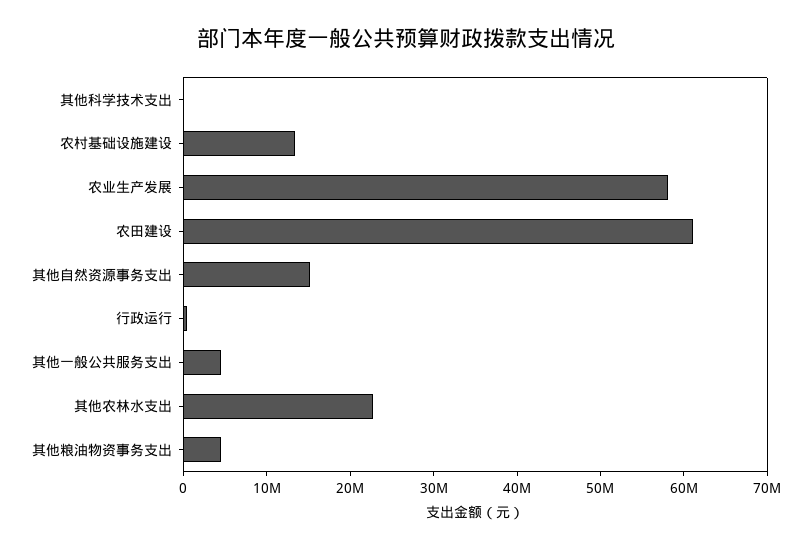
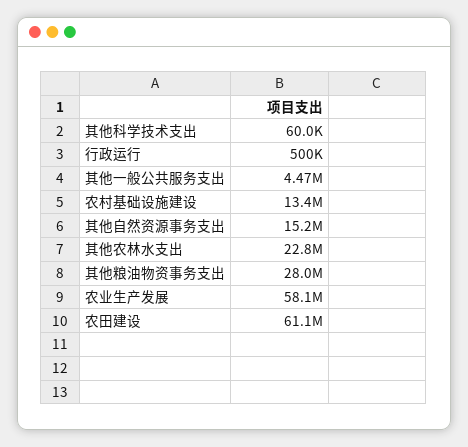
  {
    "其他科学技术支出": 60000,
    "农村基础设施建设": 13400000,
    "农业生产发展": 58100000,
    "农田建设": 61100000,
    "其他自然资源事务支出": 15200000,
    "行政运行": 500000,
    "其他一般公共服务支出": 4470000,
    "其他农林水支出": 22800000,
-   "其他粮油物资事务支出": 4000000
+   "其他粮油物资事务支出": 28000000
  }

